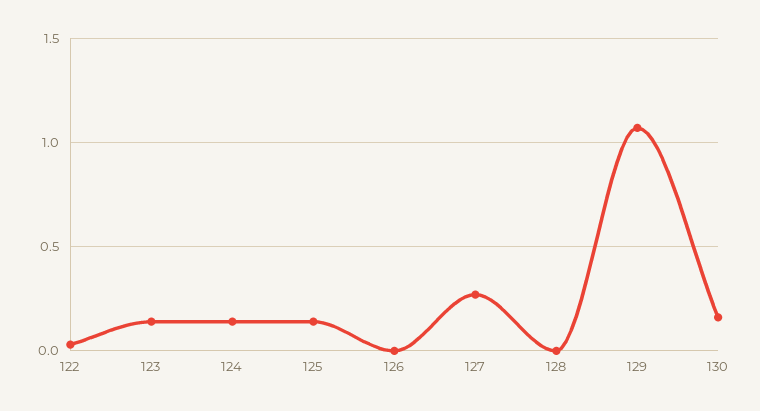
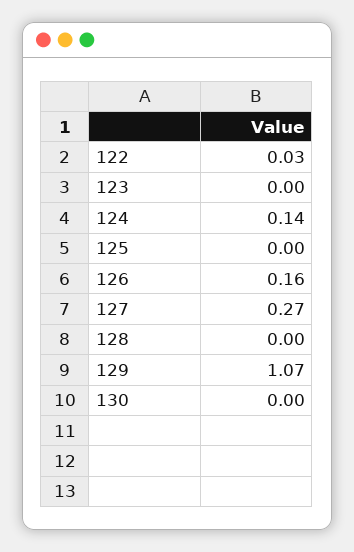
  {
    "122": 0.03,
-   "123": 0.15,
+   "123": 0,
    "124": 0.14,
-   "125": 0.15,
+   "125": 0,
-   "126": 0,
+   "126": 0.16,
    "127": 0.27,
    "128": 0,
    "129": 1.07,
-   "130": 0.15
+   "130": 0
  }

